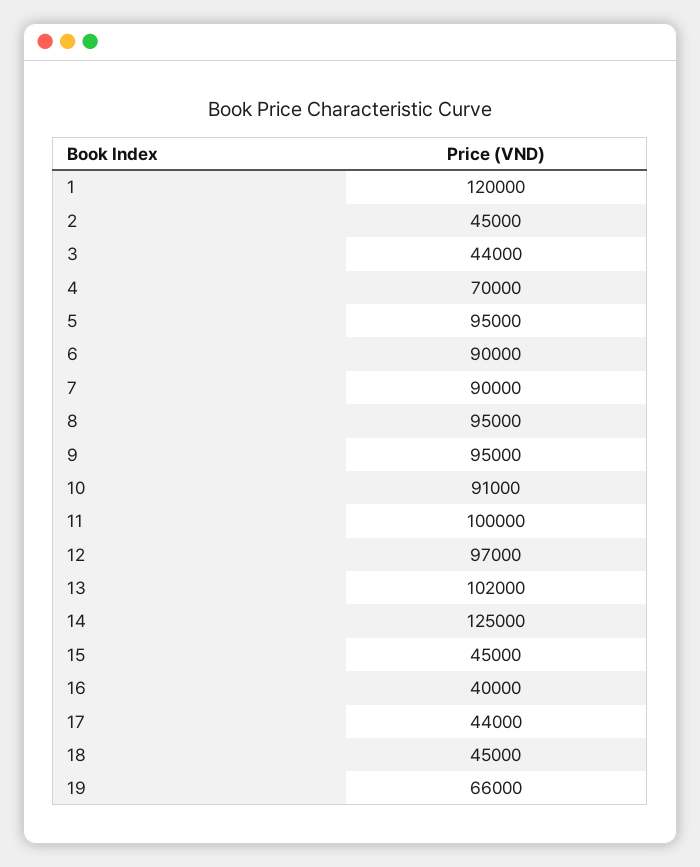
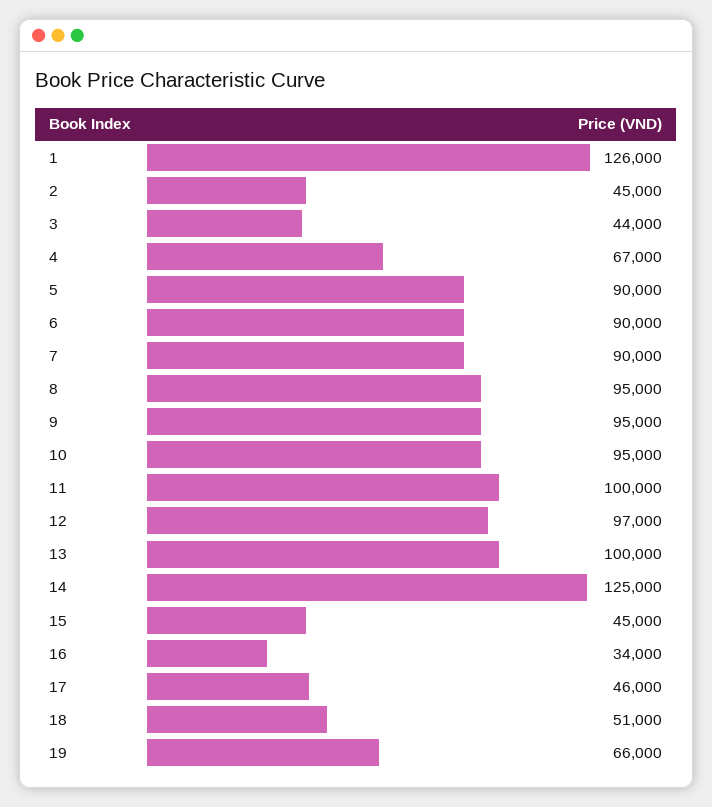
  {
-   "1": 120000,
+   "1": 126000,
    "2": 45000,
    "3": 44000,
-   "4": 70000,
+   "4": 67000,
-   "5": 95000,
+   "5": 90000,
    "6": 90000,
    "7": 90000,
    "8": 95000,
    "9": 95000,
-   "10": 91000,
+   "10": 95000,
    "11": 100000,
    "12": 97000,
-   "13": 102000,
+   "13": 100000,
    "14": 125000,
    "15": 45000,
-   "16": 40000,
+   "16": 34000,
-   "17": 44000,
+   "17": 46000,
-   "18": 45000,
+   "18": 51000,
    "19": 66000
  }

